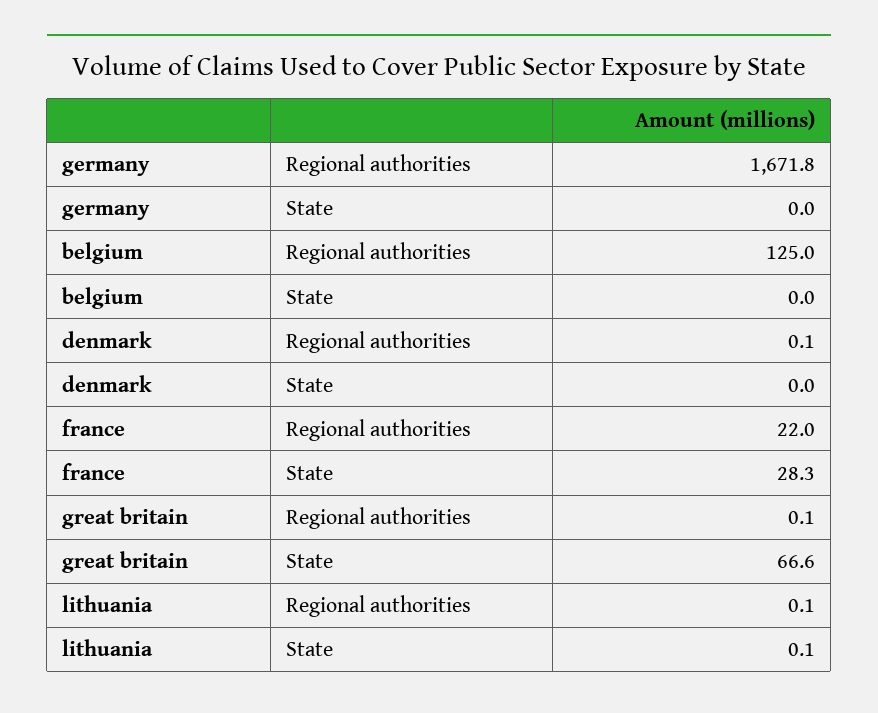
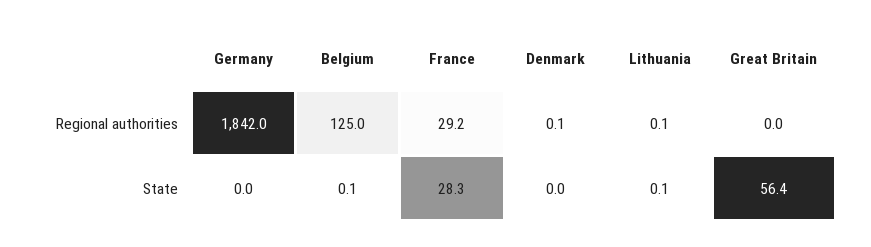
  {
    "germany": {
-     "Regional authorities": 1671.8,
+     "Regional authorities": 1842,
      "State": 0
    },
    "belgium": {
      "Regional authorities": 125,
-     "State": 0
+     "State": 0.1
    },
    "denmark": {
      "Regional authorities": 0.1,
      "State": 0
    },
    "france": {
-     "Regional authorities": 22,
+     "Regional authorities": 29.2,
      "State": 28.3
    },
    "great britain": {
-     "Regional authorities": 0.1,
+     "Regional authorities": 0,
-     "State": 66.6
+     "State": 56.4
    },
    "lithuania": {
      "Regional authorities": 0.1,
      "State": 0.1
    }
  }

